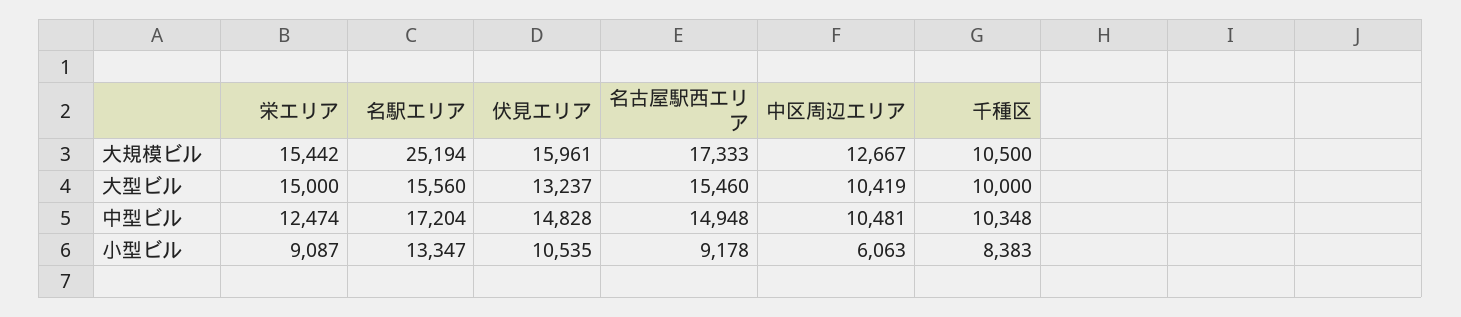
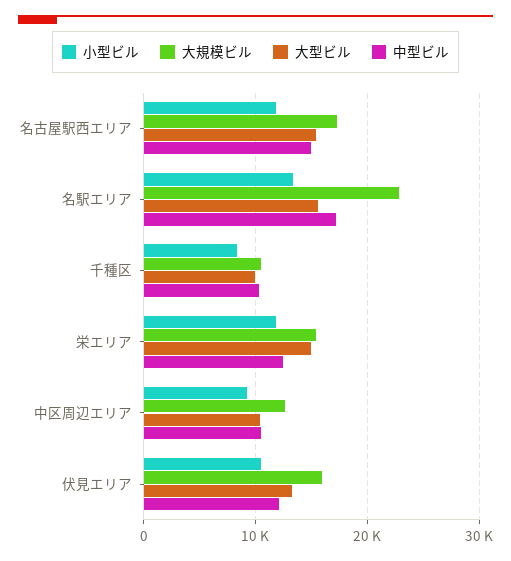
  {
    "大規模ビル": {
      "栄エリア": 15442,
-     "名駅エリア": 25194,
+     "名駅エリア": 23000,
      "伏見エリア": 15961,
      "名古屋駅西エリア": 17333,
      "中区周辺エリア": 12667,
      "千種区": 10500
    },
    "大型ビル": {
      "栄エリア": 15000,
      "名駅エリア": 15560,
      "伏見エリア": 13237,
      "名古屋駅西エリア": 15460,
      "中区周辺エリア": 10419,
      "千種区": 10000
    },
    "中型ビル": {
      "栄エリア": 12474,
      "名駅エリア": 17204,
-     "伏見エリア": 14828,
+     "伏見エリア": 12000,
      "名古屋駅西エリア": 14948,
      "中区周辺エリア": 10481,
      "千種区": 10348
    },
    "小型ビル": {
-     "栄エリア": 9087,
+     "栄エリア": 12000,
      "名駅エリア": 13347,
      "伏見エリア": 10535,
-     "名古屋駅西エリア": 9178,
+     "名古屋駅西エリア": 12000,
-     "中区周辺エリア": 6063,
+     "中区周辺エリア": 9000,
      "千種区": 8383
    }
  }

